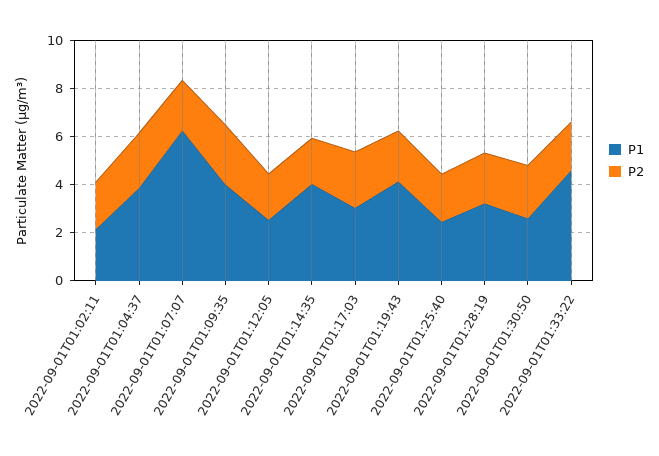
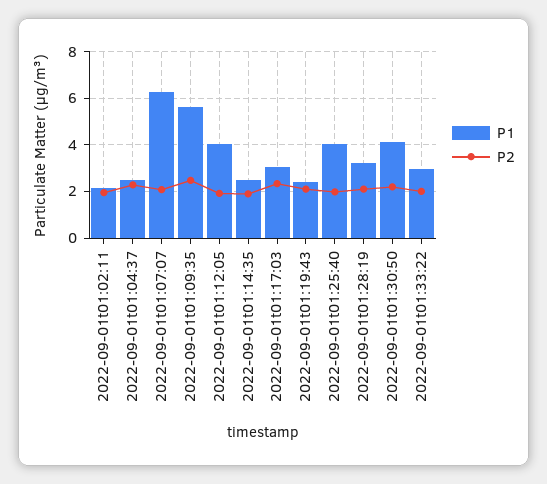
  {
    "P1": {
      "2022-09-01T01:02:11": 2,
-     "2022-09-01T01:04:37": 4,
+     "2022-09-01T01:04:37": 2.5,
      "2022-09-01T01:07:07": 6.5,
-     "2022-09-01T01:09:35": 4,
+     "2022-09-01T01:09:35": 5.5,
-     "2022-09-01T01:12:05": 2.5,
+     "2022-09-01T01:12:05": 4,
-     "2022-09-01T01:14:35": 4,
+     "2022-09-01T01:14:35": 2.5,
      "2022-09-01T01:17:03": 3,
-     "2022-09-01T01:19:43": 4,
+     "2022-09-01T01:19:43": 2.5,
-     "2022-09-01T01:25:40": 2.5,
+     "2022-09-01T01:25:40": 4,
      "2022-09-01T01:28:19": 3,
-     "2022-09-01T01:30:50": 2.5,
+     "2022-09-01T01:30:50": 4,
-     "2022-09-01T01:33:22": 4.5
+     "2022-09-01T01:33:22": 3
    },
    "P2": {
      "2022-09-01T01:02:11": 2,
      "2022-09-01T01:04:37": 2.5,
      "2022-09-01T01:07:07": 2,
      "2022-09-01T01:09:35": 2.5,
      "2022-09-01T01:12:05": 2,
      "2022-09-01T01:14:35": 2,
      "2022-09-01T01:17:03": 2.5,
      "2022-09-01T01:19:43": 2,
      "2022-09-01T01:25:40": 2,
      "2022-09-01T01:28:19": 2,
      "2022-09-01T01:30:50": 2,
      "2022-09-01T01:33:22": 2
    }
  }

